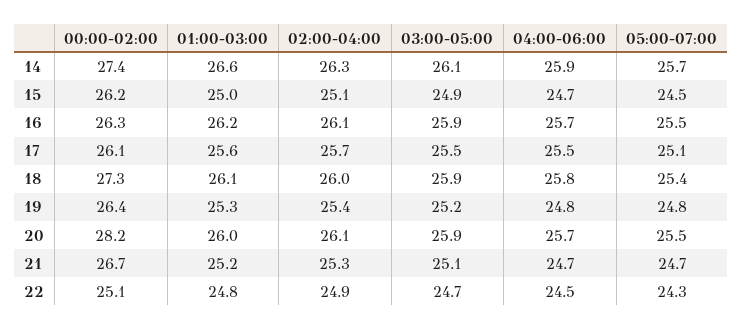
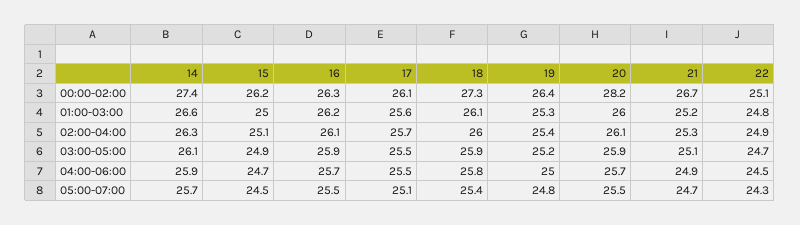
  {
    "00:00-02:00": {
      "14": 27.4,
      "15": 26.2,
      "16": 26.3,
      "17": 26.1,
      "18": 27.3,
      "19": 26.4,
      "20": 28.2,
      "21": 26.7,
      "22": 25.1
    },
    "01:00-03:00": {
      "14": 26.6,
      "15": 25,
      "16": 26.2,
      "17": 25.6,
      "18": 26.1,
      "19": 25.3,
      "20": 26,
      "21": 25.2,
      "22": 24.8
    },
    "02:00-04:00": {
      "14": 26.3,
      "15": 25.1,
      "16": 26.1,
      "17": 25.7,
      "18": 26,
      "19": 25.4,
      "20": 26.1,
      "21": 25.3,
      "22": 24.9
    },
    "03:00-05:00": {
      "14": 26.1,
      "15": 24.9,
      "16": 25.9,
      "17": 25.5,
      "18": 25.9,
      "19": 25.2,
      "20": 25.9,
      "21": 25.1,
      "22": 24.7
    },
    "04:00-06:00": {
      "14": 25.9,
      "15": 24.7,
      "16": 25.7,
      "17": 25.5,
      "18": 25.8,
-     "19": 24.8,
+     "19": 25,
      "20": 25.7,
-     "21": 24.7,
+     "21": 24.9,
      "22": 24.5
    },
    "05:00-07:00": {
      "14": 25.7,
      "15": 24.5,
      "16": 25.5,
      "17": 25.1,
      "18": 25.4,
      "19": 24.8,
      "20": 25.5,
      "21": 24.7,
      "22": 24.3
    }
  }

